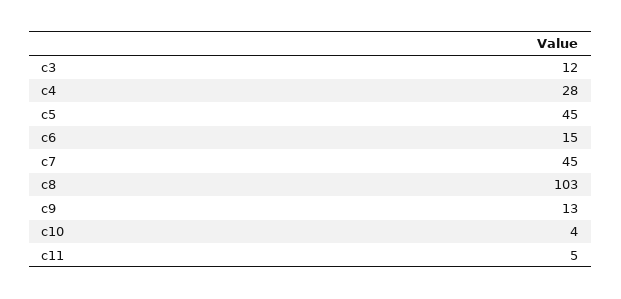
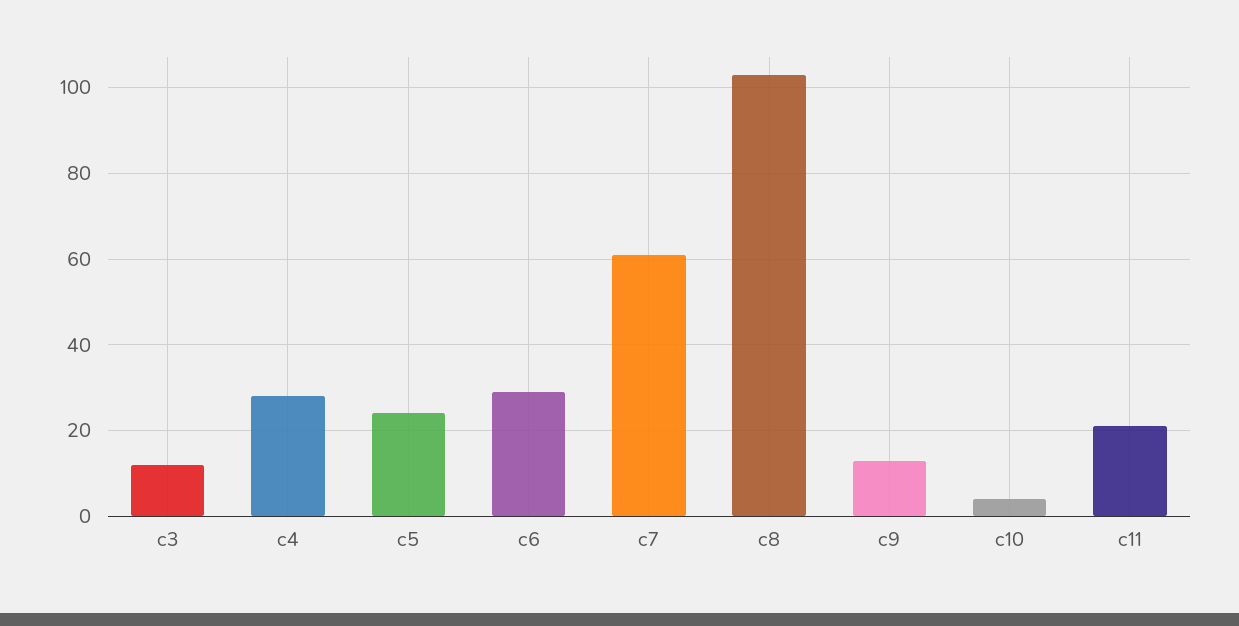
  {
    "c3": 12,
    "c4": 28,
-   "c5": 45,
+   "c5": 25,
-   "c6": 15,
+   "c6": 30,
-   "c7": 45,
+   "c7": 60,
    "c8": 103,
    "c9": 13,
    "c10": 4,
-   "c11": 5
+   "c11": 20
  }

